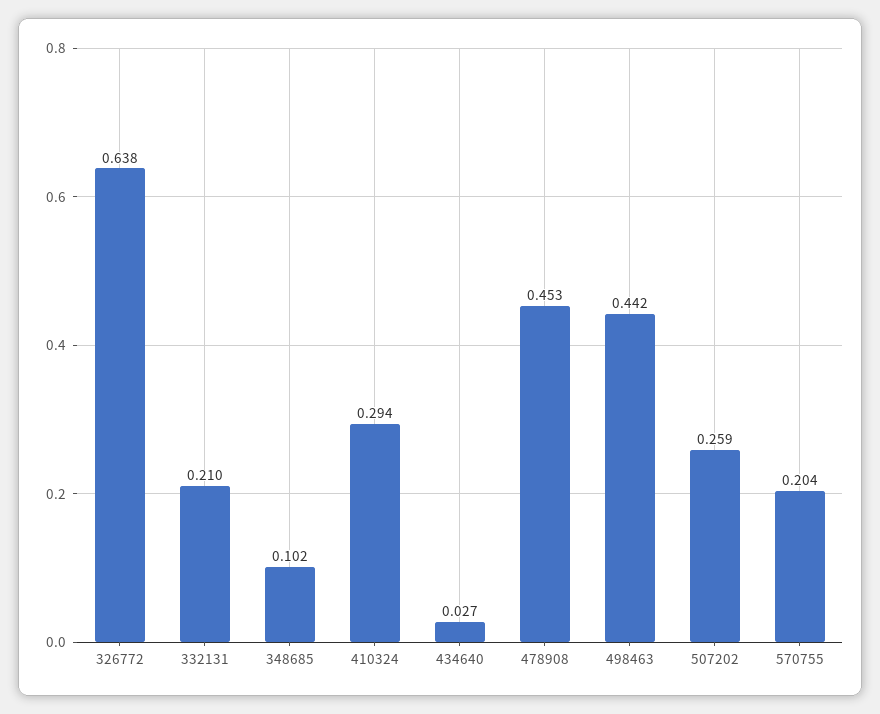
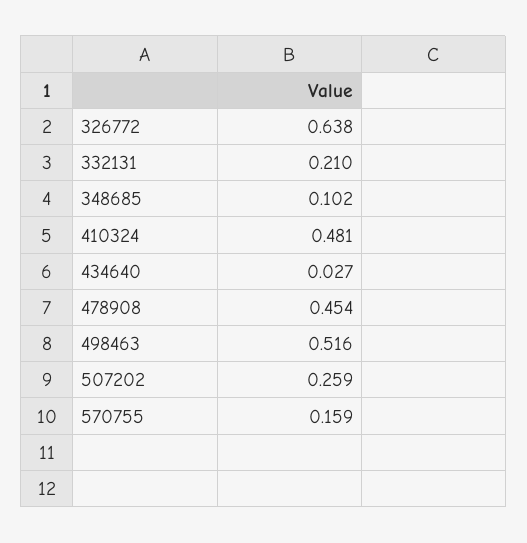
  {
    "326772": 0.638,
    "332131": 0.21,
    "348685": 0.102,
-   "410324": 0.294,
+   "410324": 0.481,
    "434640": 0.027,
-   "478908": 0.453,
+   "478908": 0.454,
-   "498463": 0.442,
+   "498463": 0.516,
    "507202": 0.259,
-   "570755": 0.204
+   "570755": 0.159
  }

